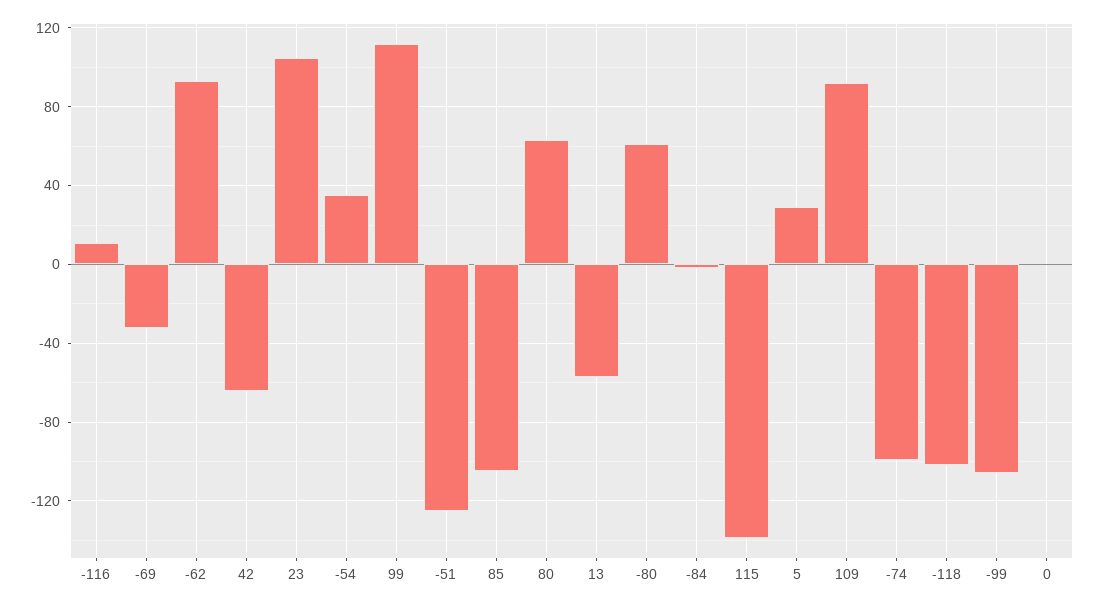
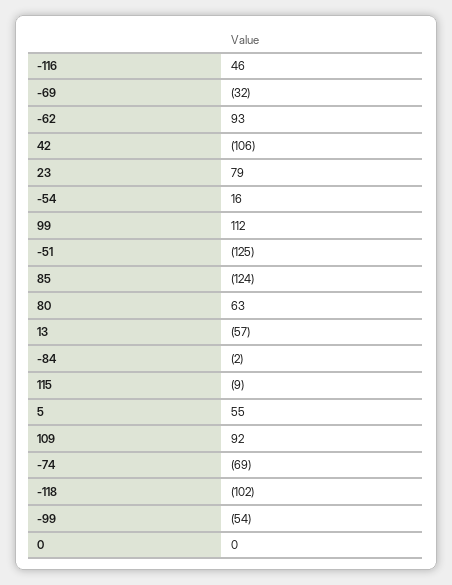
  {
-   "-116": 10,
+   "-116": 46,
    "-69": -32,
    "-62": 93,
-   "42": -65,
+   "42": -106,
-   "23": 105,
+   "23": 79,
-   "-54": 35,
+   "-54": 16,
    "99": 112,
    "-51": -125,
-   "85": -105,
+   "85": -124,
    "80": 63,
    "13": -57,
-   "-80": 60,
    "-84": -2,
-   "115": -140,
+   "115": -9,
-   "5": 30,
+   "5": 55,
    "109": 92,
-   "-74": -100,
+   "-74": -69,
    "-118": -102,
-   "-99": -105,
+   "-99": -54,
    "0": 0
  }

